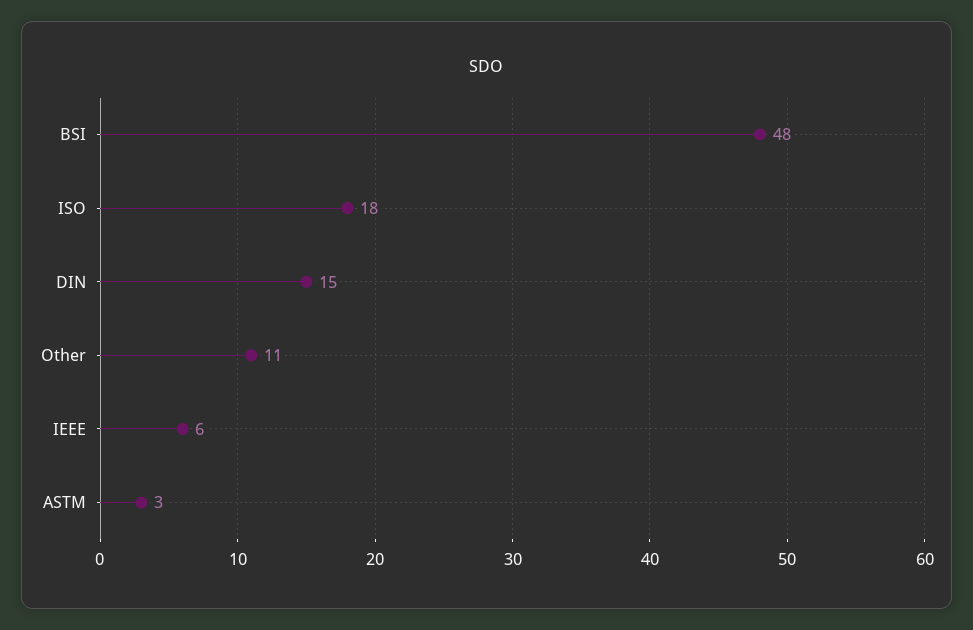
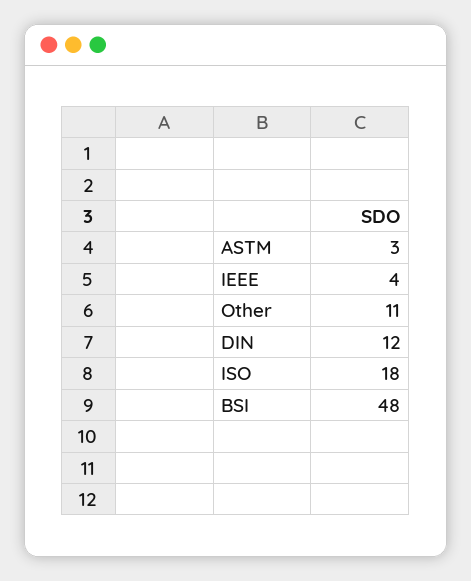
  {
    "BSI": 48,
    "ISO": 18,
-   "DIN": 15,
+   "DIN": 12,
    "Other": 11,
-   "IEEE": 6,
+   "IEEE": 4,
    "ASTM": 3
  }

